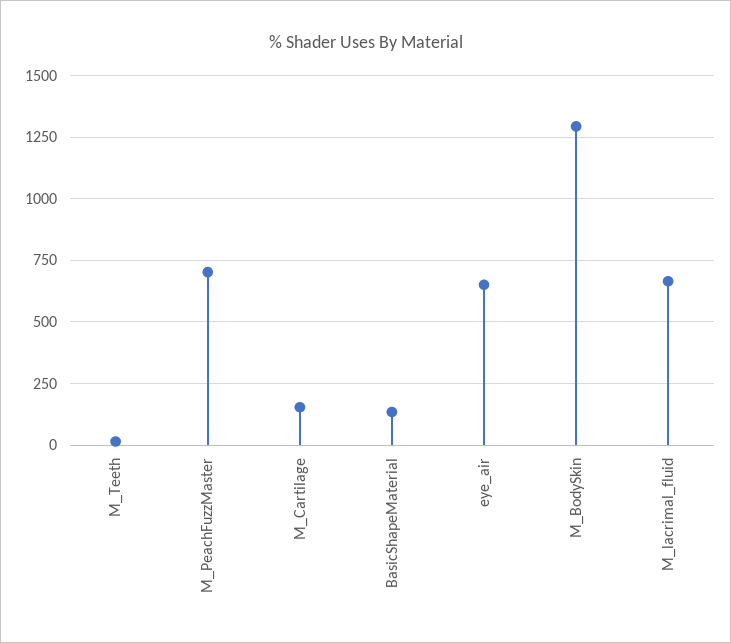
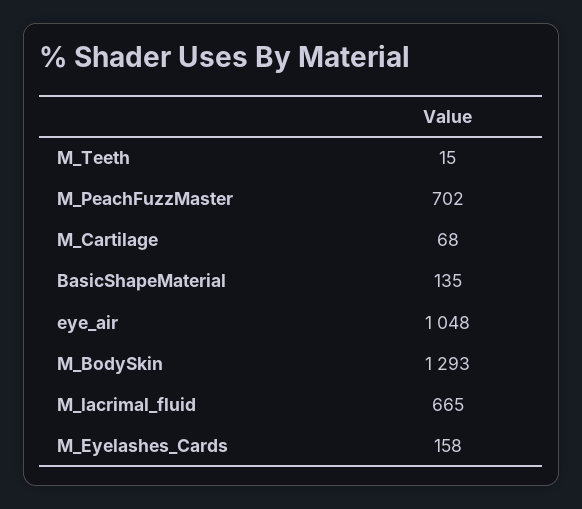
  {
    "M_Teeth": 15,
    "M_PeachFuzzMaster": 702,
-   "M_Cartilage": 150,
+   "M_Cartilage": 68,
    "BasicShapeMaterial": 135,
-   "eye_air": 650,
+   "eye_air": 1048,
    "M_BodySkin": 1293,
-   "M_lacrimal_fluid": 665
+   "M_lacrimal_fluid": 665,
+   "M_Eyelashes_Cards": 158
  }

